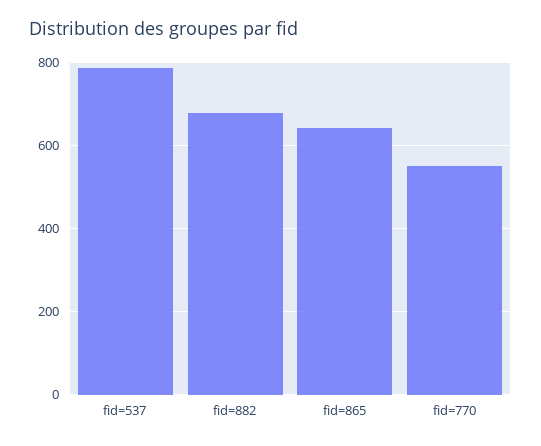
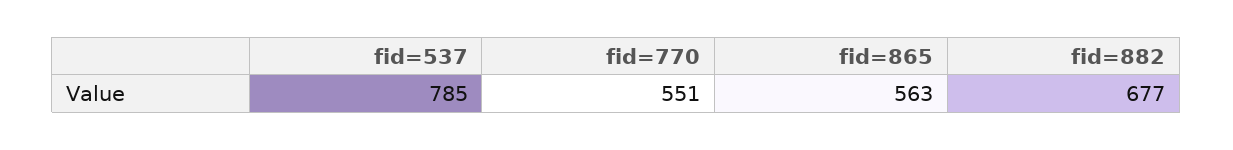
  {
    "fid=537": 785,
    "fid=882": 677,
-   "fid=865": 640,
+   "fid=865": 563,
    "fid=770": 551
  }

